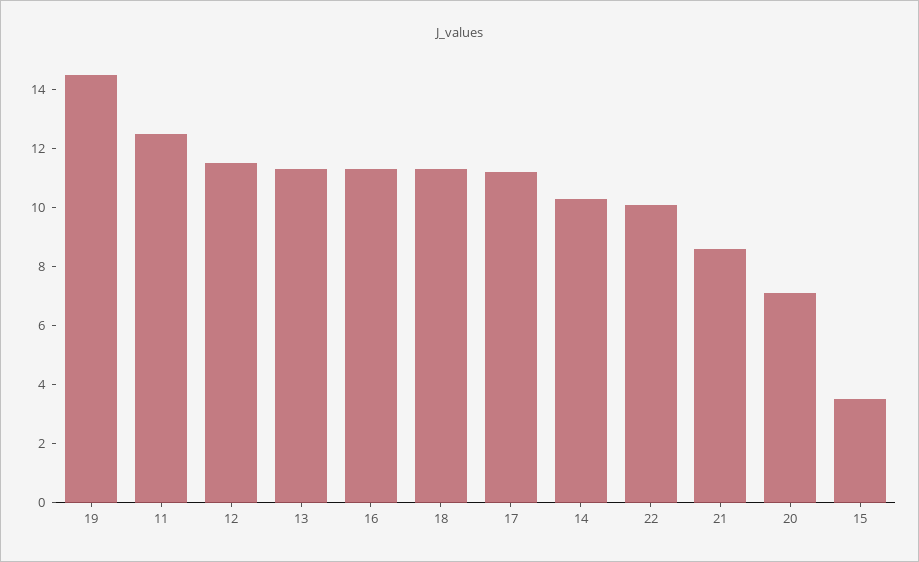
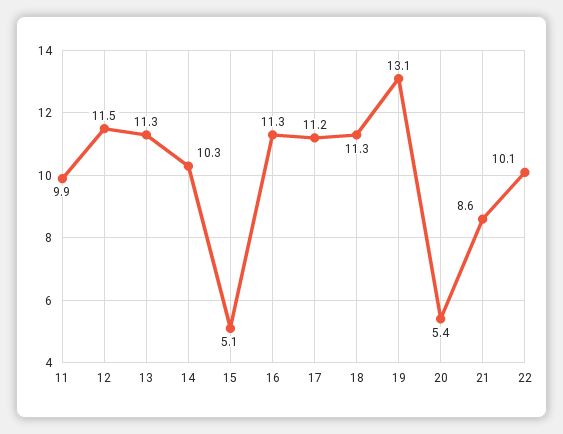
  {
-   "19": 14.5,
+   "19": 13.1,
-   "11": 12.5,
+   "11": 9.9,
    "12": 11.5,
    "13": 11.3,
    "16": 11.3,
    "18": 11.3,
    "17": 11.2,
    "14": 10.3,
    "22": 10.1,
    "21": 8.6,
-   "20": 7,
+   "20": 5.4,
-   "15": 3.5
+   "15": 5.1
  }

